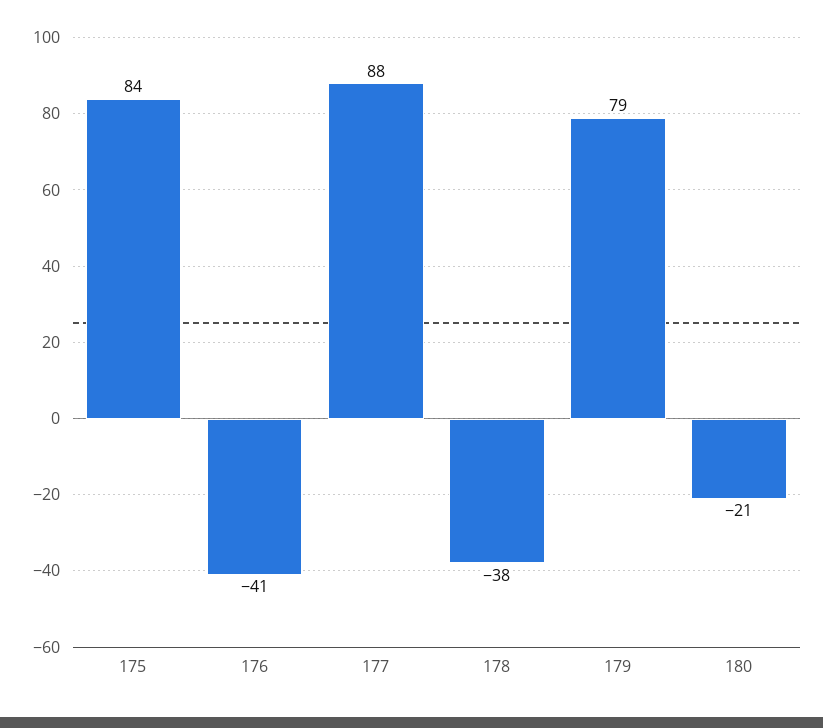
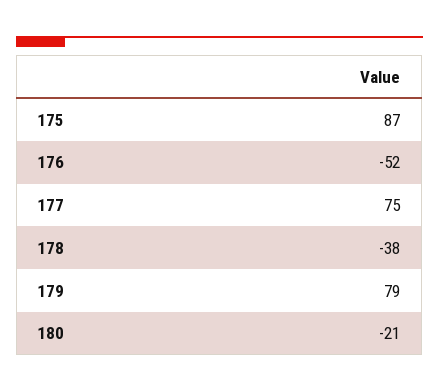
  {
-   "175": 84,
+   "175": 87,
-   "176": -41,
+   "176": -52,
-   "177": 88,
+   "177": 75,
    "178": -38,
    "179": 79,
    "180": -21
  }

